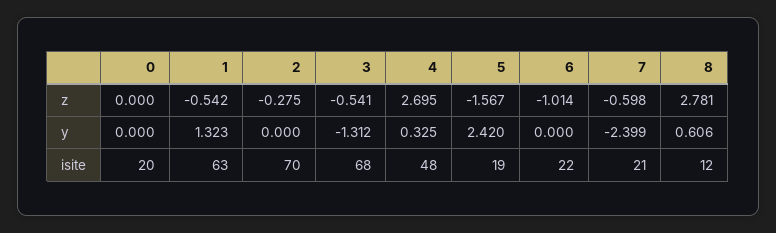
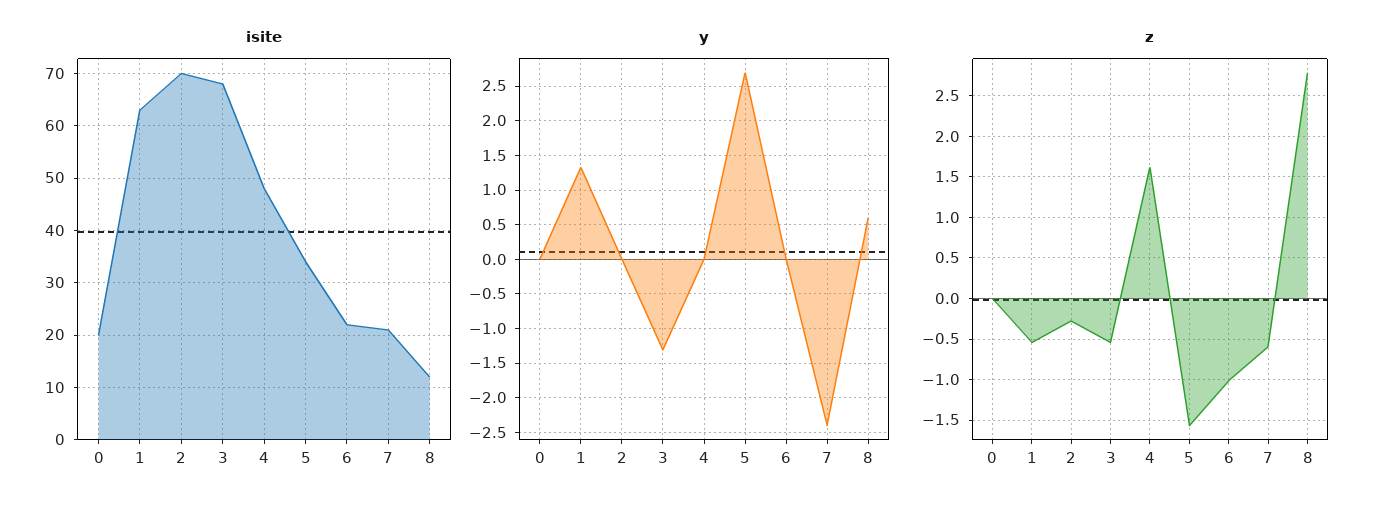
  {
    "z": {
      "0": 0,
      "1": -0.542,
      "2": -0.275,
      "3": -0.541,
-     "4": 2.695,
+     "4": 1.6,
      "5": -1.567,
      "6": -1.014,
      "7": -0.598,
      "8": 2.781
    },
    "y": {
      "0": 0,
      "1": 1.323,
      "2": 0,
      "3": -1.312,
-     "4": 0.325,
+     "4": 0,
-     "5": 2.42,
+     "5": 2.7,
      "6": 0,
      "7": -2.399,
      "8": 0.606
    },
    "isite": {
      "0": 20,
      "1": 63,
      "2": 70,
      "3": 68,
      "4": 48,
-     "5": 19,
+     "5": 35,
      "6": 22,
      "7": 21,
      "8": 12
    }
  }

